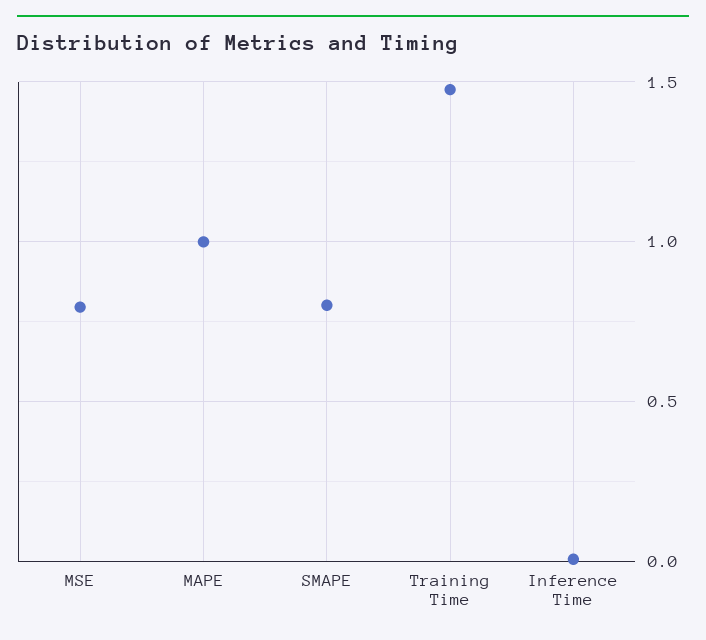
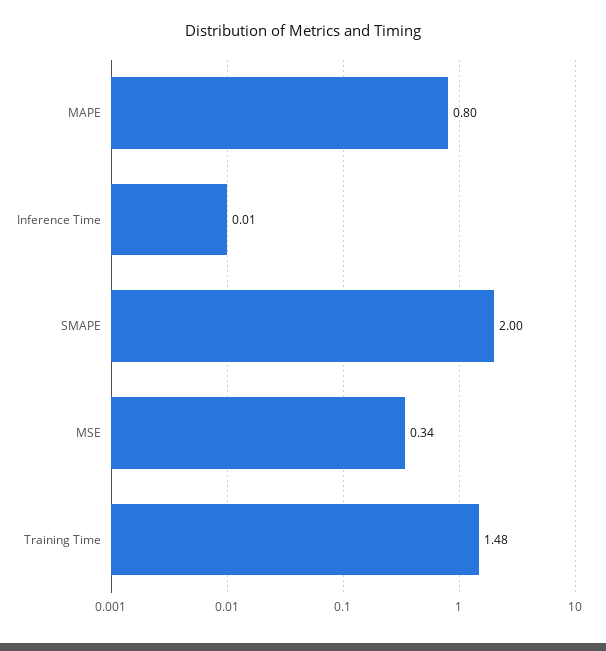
  {
-   "MSE": 0.8,
+   "MSE": 0.34,
-   "MAPE": 1,
+   "MAPE": 0.8,
-   "SMAPE": 0.8,
+   "SMAPE": 2,
    "Training Time": 1.48,
    "Inference Time": 0.01
  }

